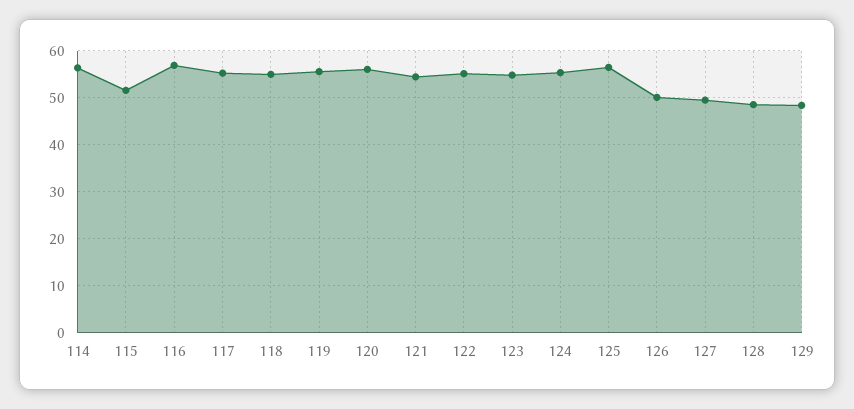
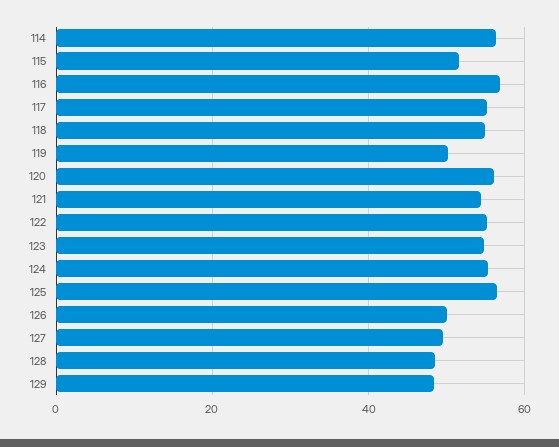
  {
    "114": 56,
    "115": 52,
    "116": 56,
    "117": 56,
    "118": 54,
-   "119": 56,
+   "119": 50,
    "120": 56,
    "121": 54,
    "122": 56,
    "123": 54,
    "124": 56,
    "125": 56,
    "126": 50,
    "127": 50,
    "128": 48,
    "129": 48
  }

